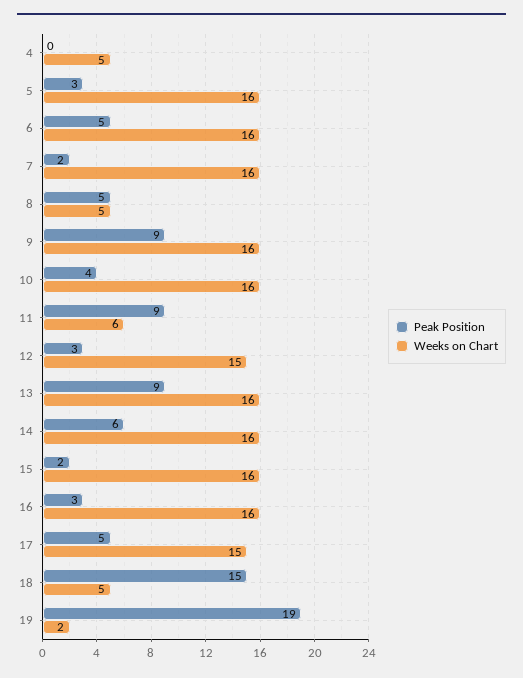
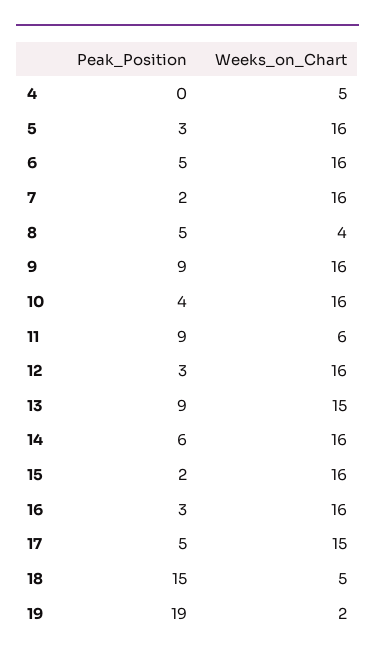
  {
    "Peak Position": {
      "4": 0,
      "5": 3,
      "6": 5,
      "7": 2,
      "8": 5,
      "9": 9,
      "10": 4,
      "11": 9,
      "12": 3,
      "13": 9,
      "14": 6,
      "15": 2,
      "16": 3,
      "17": 5,
      "18": 15,
      "19": 19
    },
    "Weeks on Chart": {
      "4": 5,
      "5": 16,
      "6": 16,
      "7": 16,
-     "8": 5,
+     "8": 4,
      "9": 16,
      "10": 16,
      "11": 6,
-     "12": 15,
+     "12": 16,
-     "13": 16,
+     "13": 15,
      "14": 16,
      "15": 16,
      "16": 16,
      "17": 15,
      "18": 5,
      "19": 2
    }
  }

